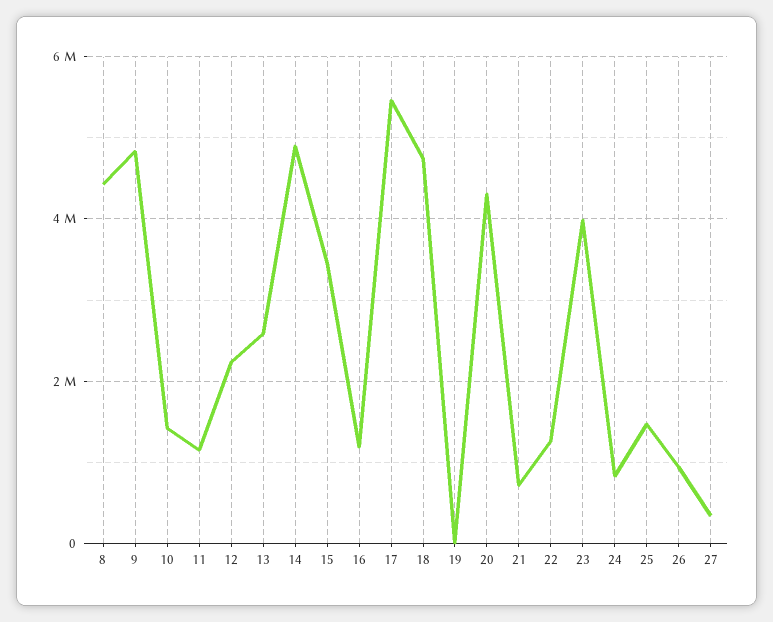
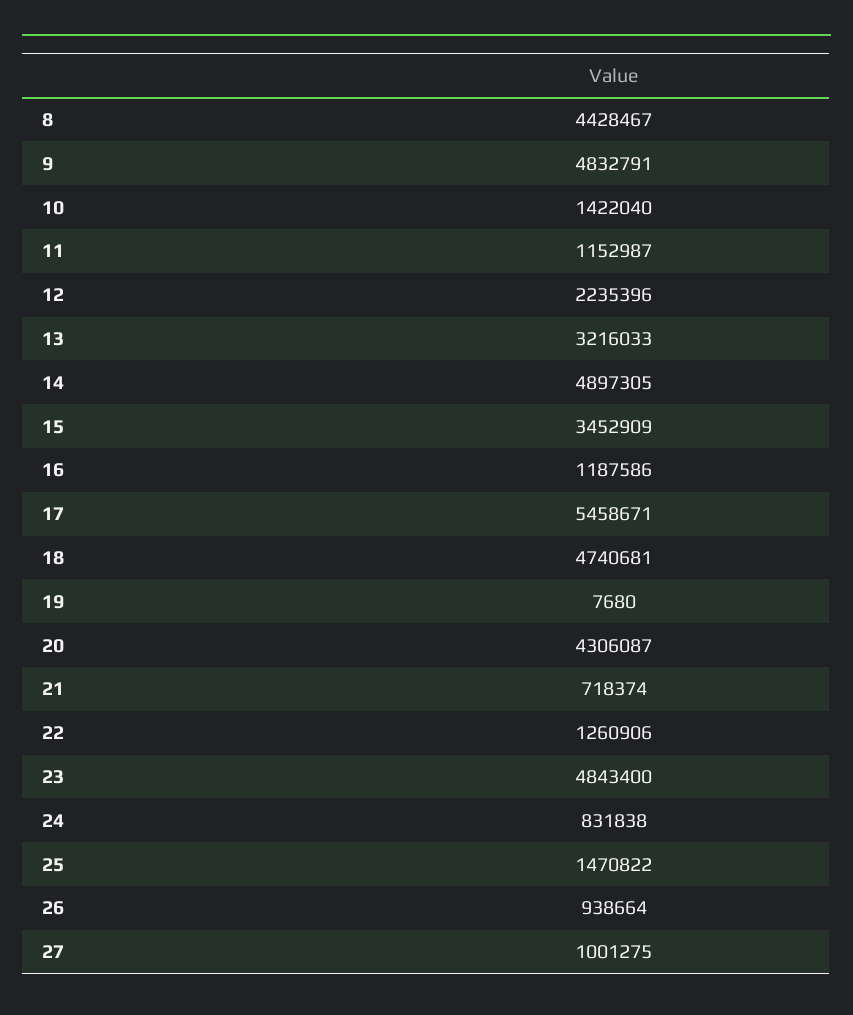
  {
    "8": 4428467,
    "9": 4832791,
    "10": 1422040,
    "11": 1152987,
    "12": 2235396,
-   "13": 2600000,
+   "13": 3216033,
    "14": 4897305,
    "15": 3452909,
    "16": 1187586,
    "17": 5458671,
    "18": 4740681,
    "19": 7680,
    "20": 4306087,
    "21": 718374,
    "22": 1260906,
-   "23": 4000000,
+   "23": 4843400,
    "24": 831838,
    "25": 1470822,
    "26": 938664,
-   "27": 400000
+   "27": 1001275
  }

